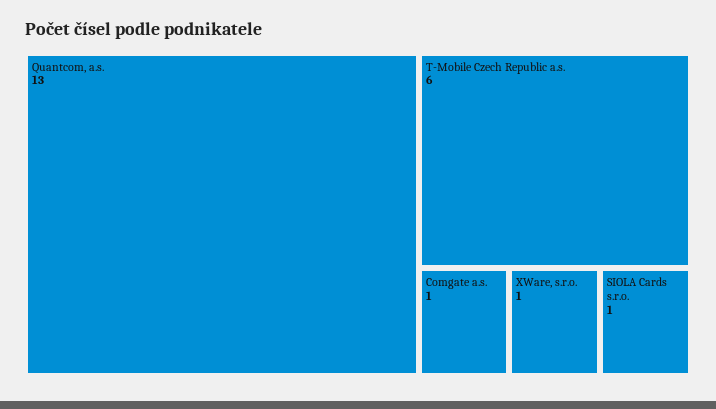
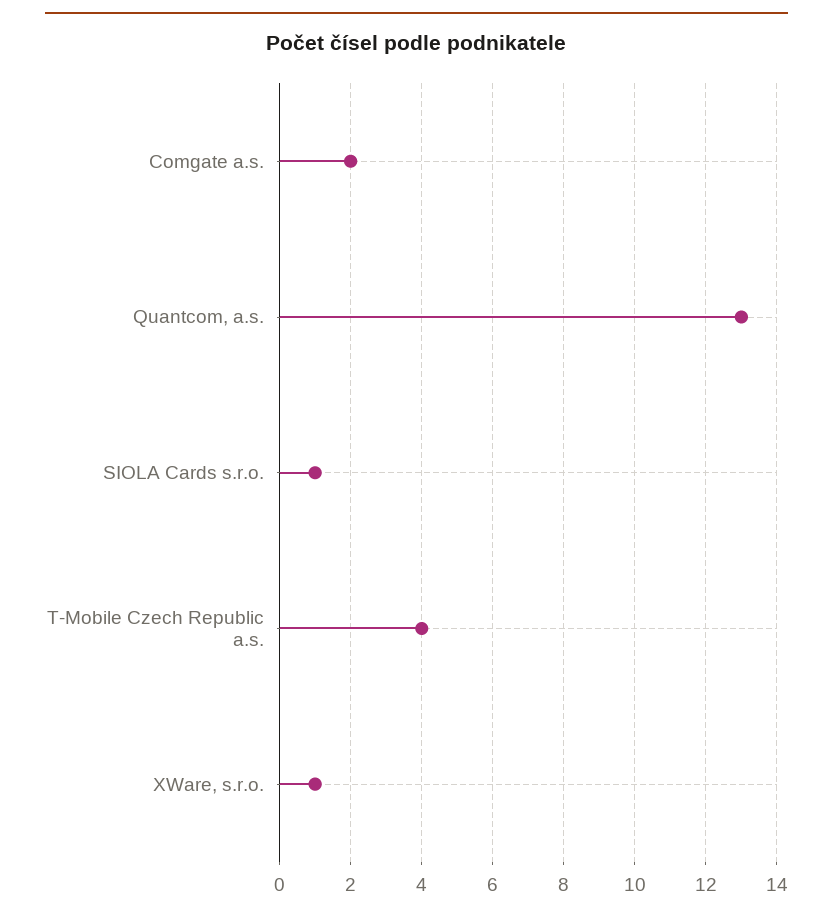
  {
    "Quantcom, a.s.": 13,
-   "T-Mobile Czech Republic a.s.": 6,
+   "T-Mobile Czech Republic a.s.": 4,
-   "Comgate a.s.": 1,
+   "Comgate a.s.": 2,
    "XWare, s.r.o.": 1,
    "SIOLA Cards s.r.o.": 1
  }

